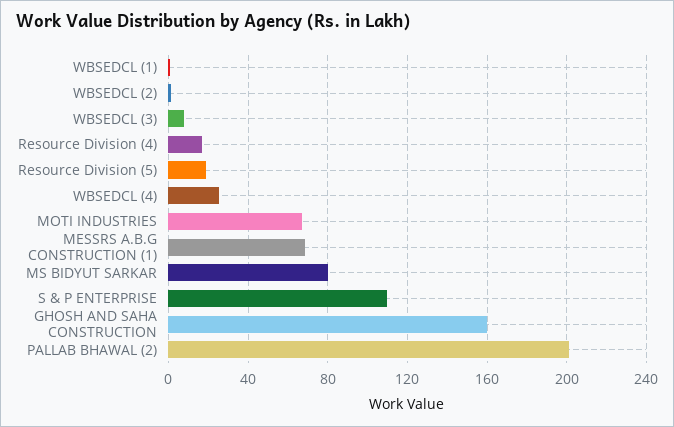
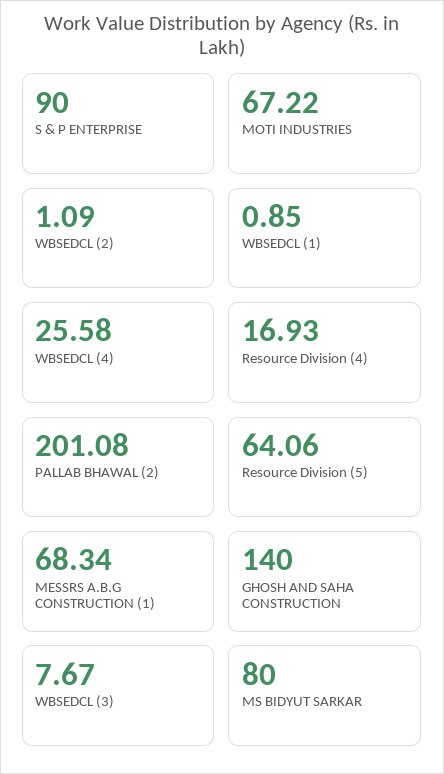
  {
    "WBSEDCL (1)": 0.85,
    "WBSEDCL (2)": 1.09,
    "WBSEDCL (3)": 7.67,
    "Resource Division (4)": 16.93,
-   "Resource Division (5)": 20,
+   "Resource Division (5)": 64.06,
    "WBSEDCL (4)": 25.58,
    "MOTI INDUSTRIES": 67.22,
    "MESSRS A.B.G CONSTRUCTION (1)": 68.34,
    "MS BIDYUT SARKAR": 80,
-   "S & P ENTERPRISE": 110,
+   "S & P ENTERPRISE": 90,
-   "GHOSH AND SAHA CONSTRUCTION": 160,
+   "GHOSH AND SAHA CONSTRUCTION": 140,
    "PALLAB BHAWAL (2)": 201.08
  }

